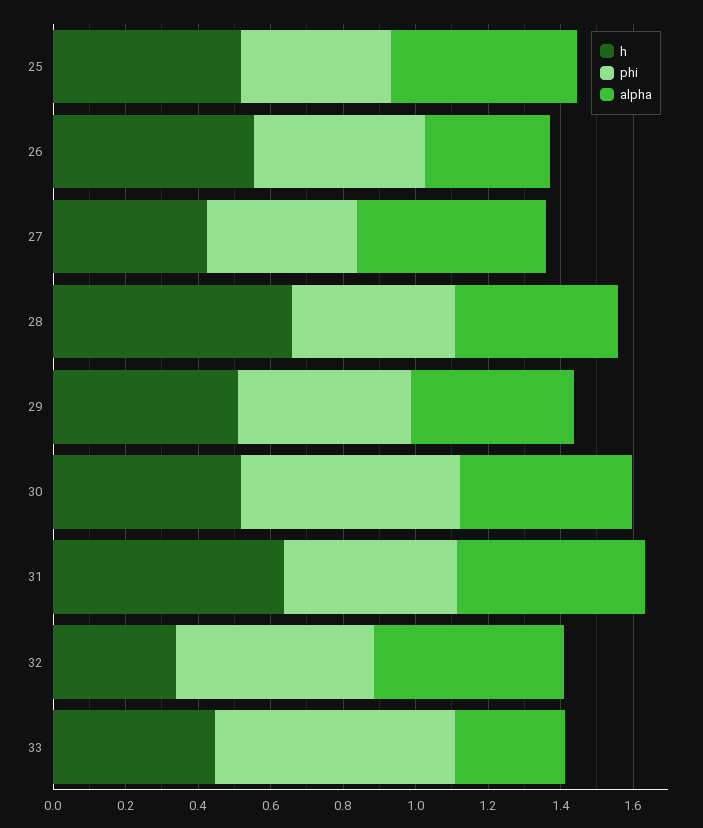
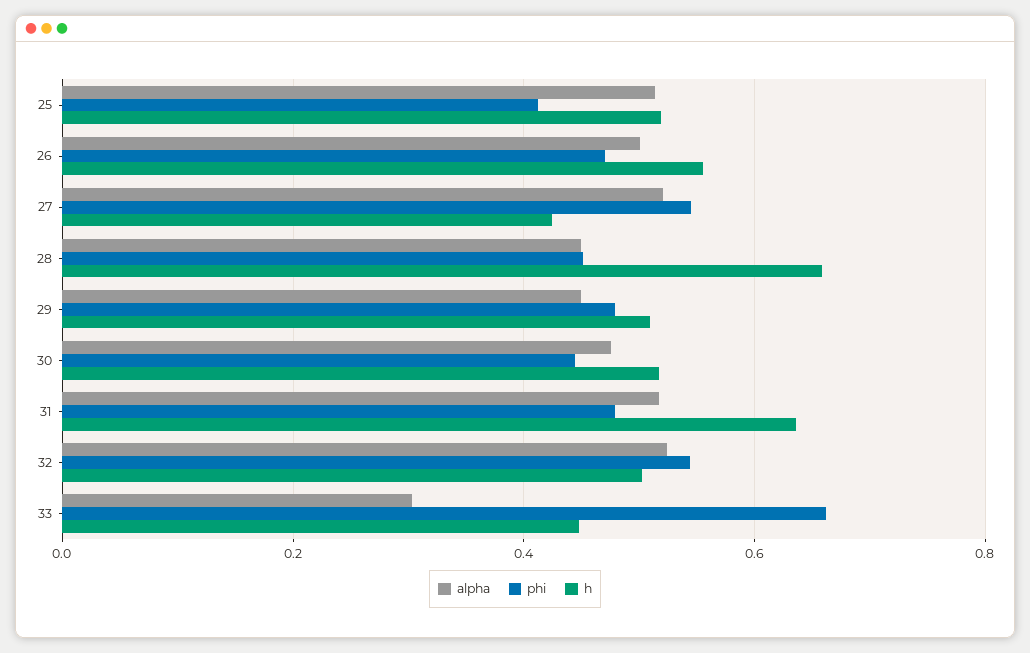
  {
    "h": {
      "25": 0.52,
      "26": 0.56,
      "27": 0.42,
      "28": 0.66,
      "29": 0.5,
      "30": 0.52,
      "31": 0.64,
-     "32": 0.35,
+     "32": 0.5,
      "33": 0.44
    },
    "phi": {
      "25": 0.42,
      "26": 0.46,
-     "27": 0.4,
+     "27": 0.54,
      "28": 0.46,
      "29": 0.48,
-     "30": 0.6,
+     "30": 0.44,
      "31": 0.48,
      "32": 0.54,
      "33": 0.66
    },
    "alpha": {
      "25": 0.52,
-     "26": 0.35,
+     "26": 0.5,
      "27": 0.52,
      "28": 0.44,
      "29": 0.44,
      "30": 0.48,
      "31": 0.52,
      "32": 0.52,
      "33": 0.3
    }
  }

